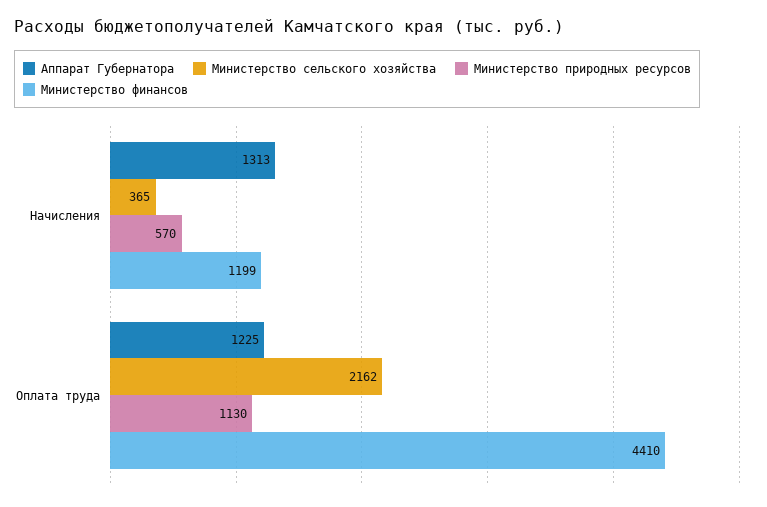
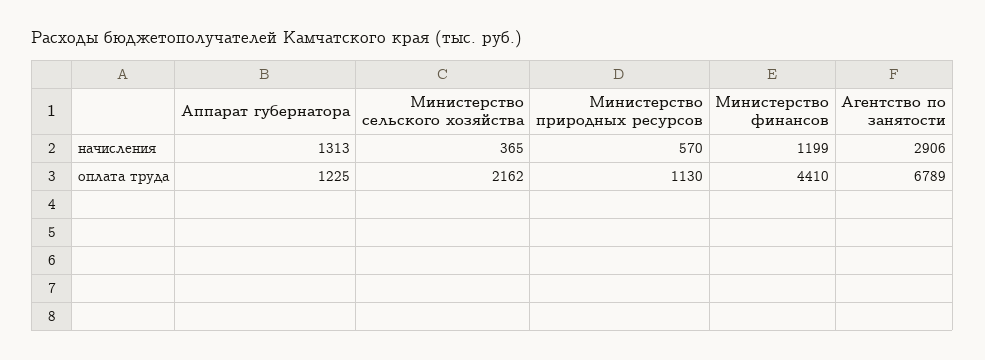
  {
    "Аппарат Губернатора": {
      "Начисления": 1313,
      "Оплата труда": 1225
    },
    "Министерство сельского хозяйства": {
      "Начисления": 365,
      "Оплата труда": 2162
    },
    "Министерство природных ресурсов": {
      "Начисления": 570,
      "Оплата труда": 1130
    },
    "Министерство финансов": {
      "Начисления": 1199,
      "Оплата труда": 4410
-   }
+   },
+   "Агентство по занятости": {
+     "Начисления": 2906,
+     "Оплата труда": 6789
+   }
  }

